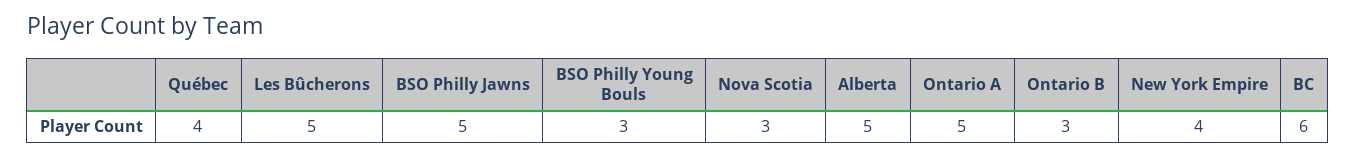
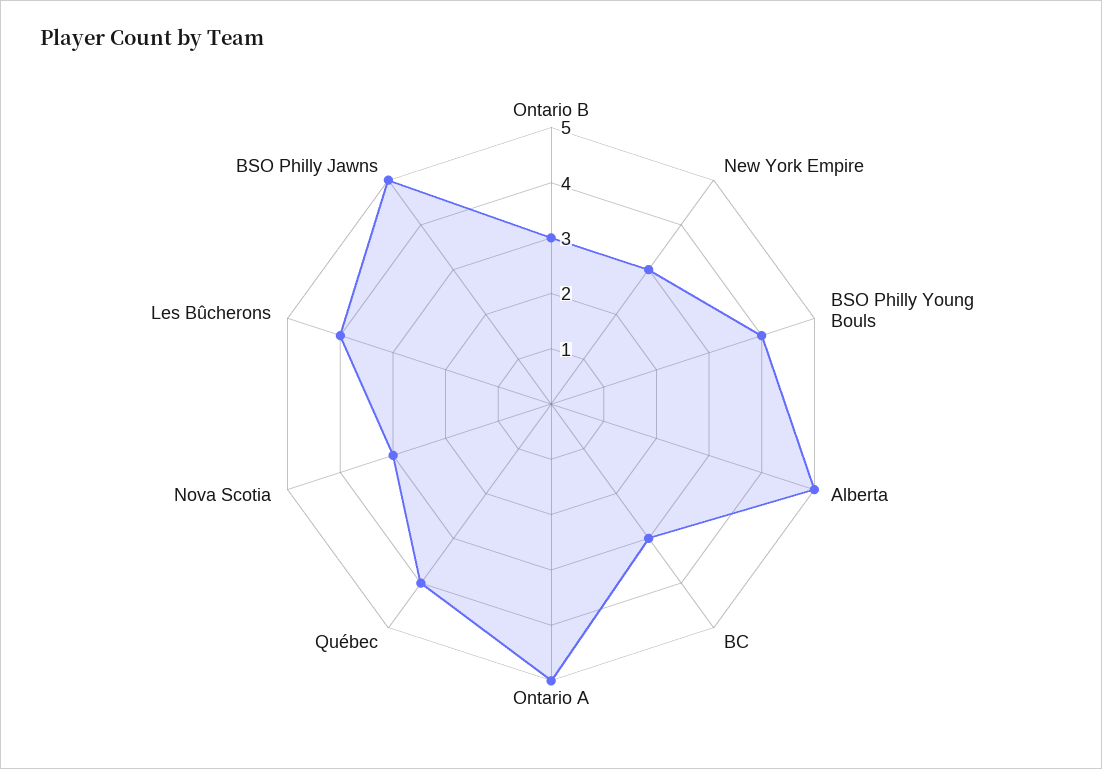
  {
    "Québec": 4,
-   "Les Bûcherons": 5,
+   "Les Bûcherons": 4,
    "BSO Philly Jawns": 5,
-   "BSO Philly Young Bouls": 3,
+   "BSO Philly Young Bouls": 4,
    "Nova Scotia": 3,
    "Alberta": 5,
    "Ontario A": 5,
    "Ontario B": 3,
-   "New York Empire": 4,
+   "New York Empire": 3,
-   "BC": 6
+   "BC": 3
  }

